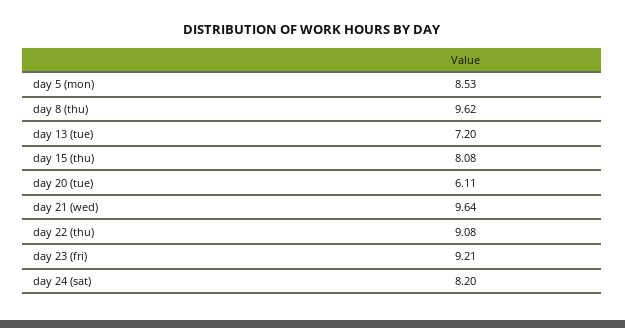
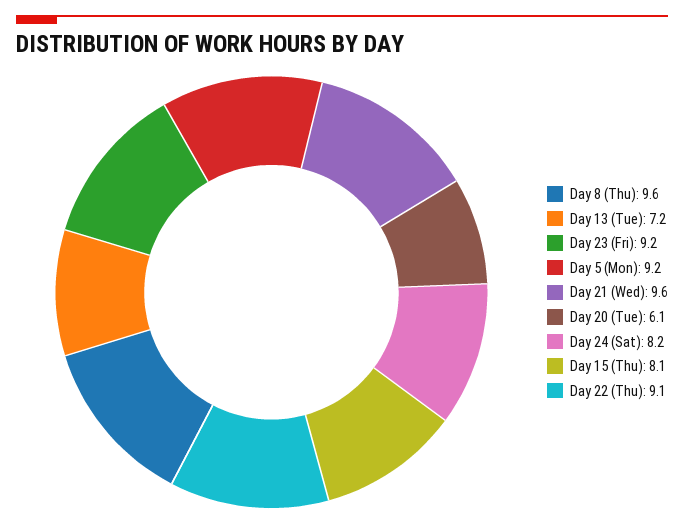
  {
-   "day 5 (mon)": 8.53,
+   "day 5 (mon)": 9.2,
    "day 8 (thu)": 9.62,
    "day 13 (tue)": 7.2,
    "day 15 (thu)": 8.08,
    "day 20 (tue)": 6.11,
    "day 21 (wed)": 9.64,
    "day 22 (thu)": 9.08,
    "day 23 (fri)": 9.21,
    "day 24 (sat)": 8.2
  }

